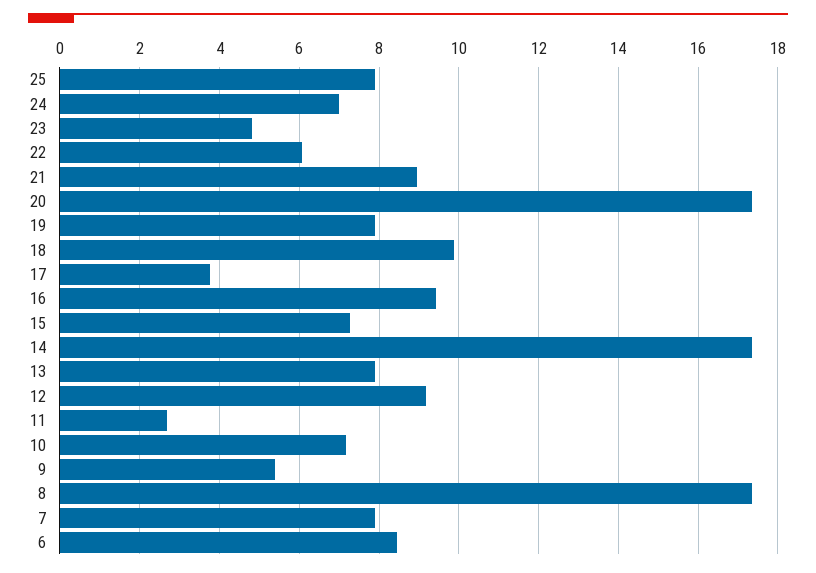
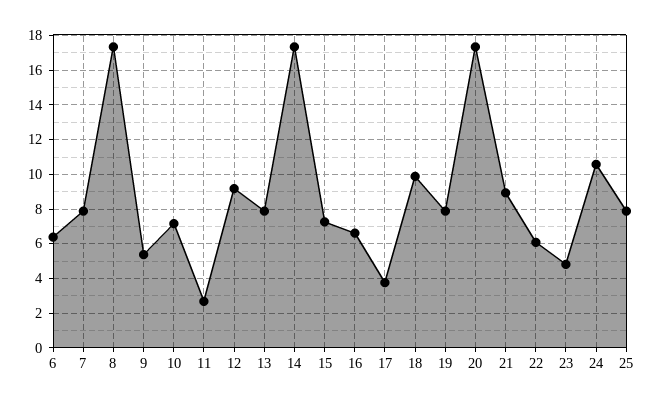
  {
    "25": 7.8,
-   "24": 7,
+   "24": 10.5,
    "23": 4.8,
    "22": 6,
    "21": 9,
    "20": 17.4,
    "19": 7.8,
    "18": 9.8,
    "17": 3.8,
-   "16": 9.4,
+   "16": 6.5,
    "15": 7.2,
    "14": 17.4,
    "13": 7.8,
    "12": 9.2,
    "11": 2.6,
    "10": 7.2,
    "9": 5.4,
    "8": 17.4,
    "7": 7.8,
-   "6": 8.4
+   "6": 6.5
  }

